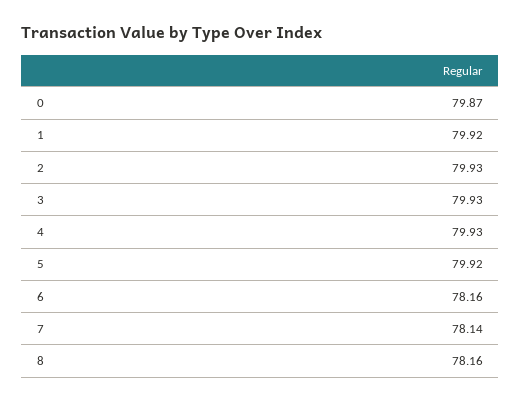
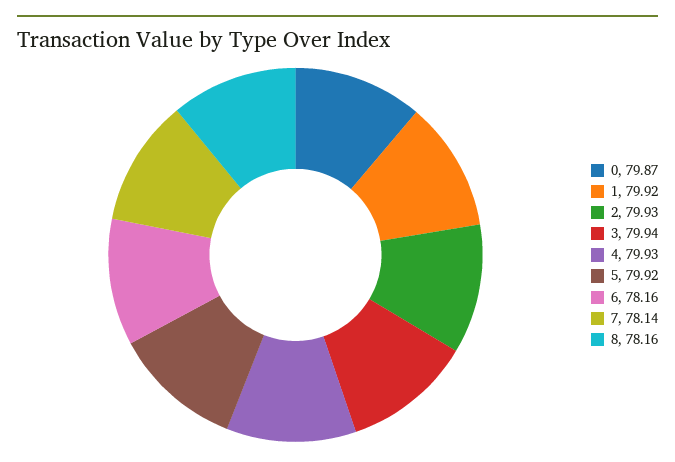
  {
    "0": 79.87,
    "1": 79.92,
    "2": 79.93,
-   "3": 79.93,
+   "3": 79.94,
    "4": 79.93,
    "5": 79.92,
    "6": 78.16,
    "7": 78.14,
    "8": 78.16
  }

